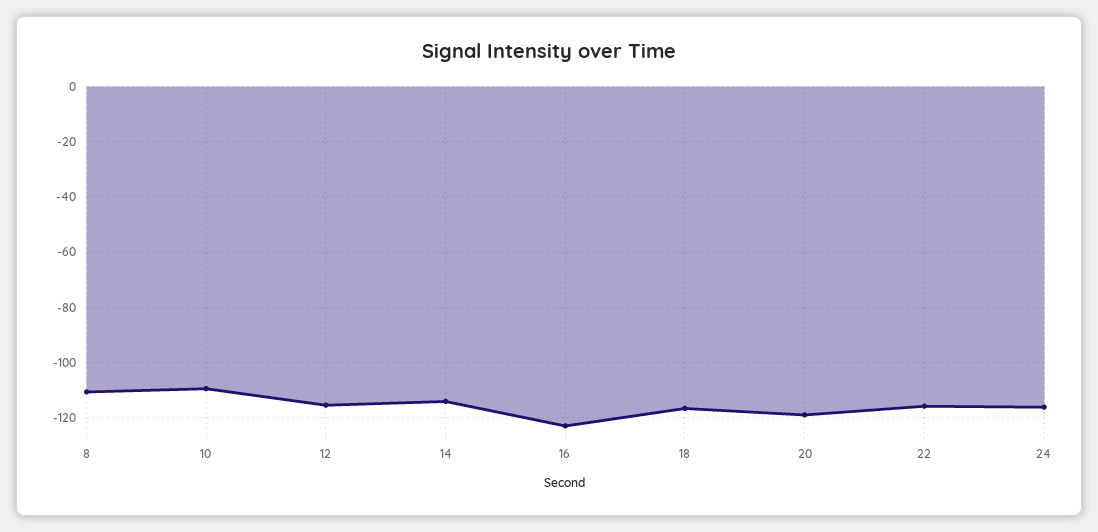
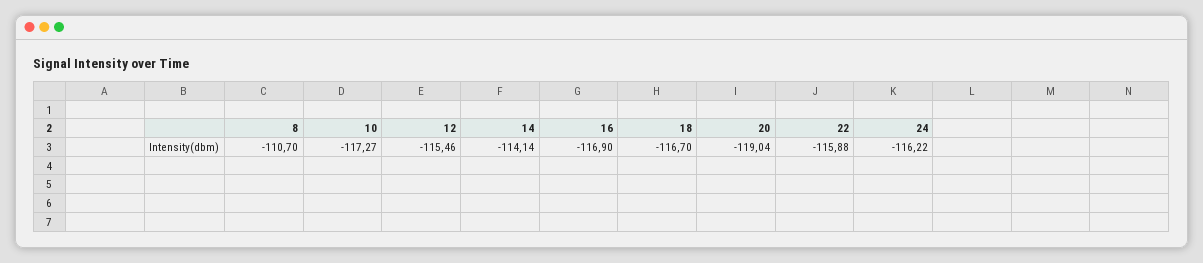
  {
    "8": -110.7,
-   "10": -110,
+   "10": -117.27,
    "12": -115.46,
    "14": -114.14,
-   "16": -122.5,
+   "16": -116.9,
    "18": -116.7,
    "20": -119.04,
    "22": -115.88,
    "24": -116.22
  }

